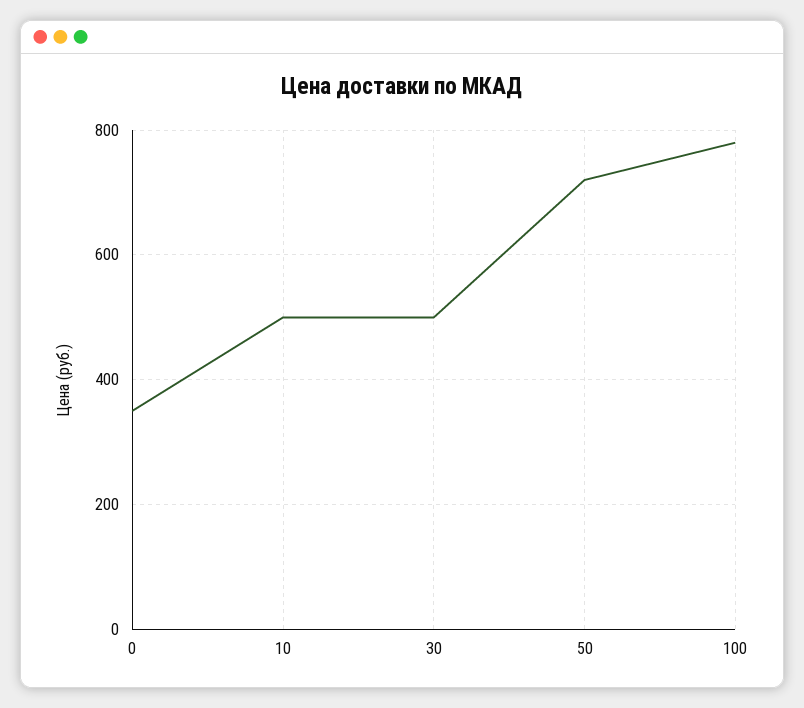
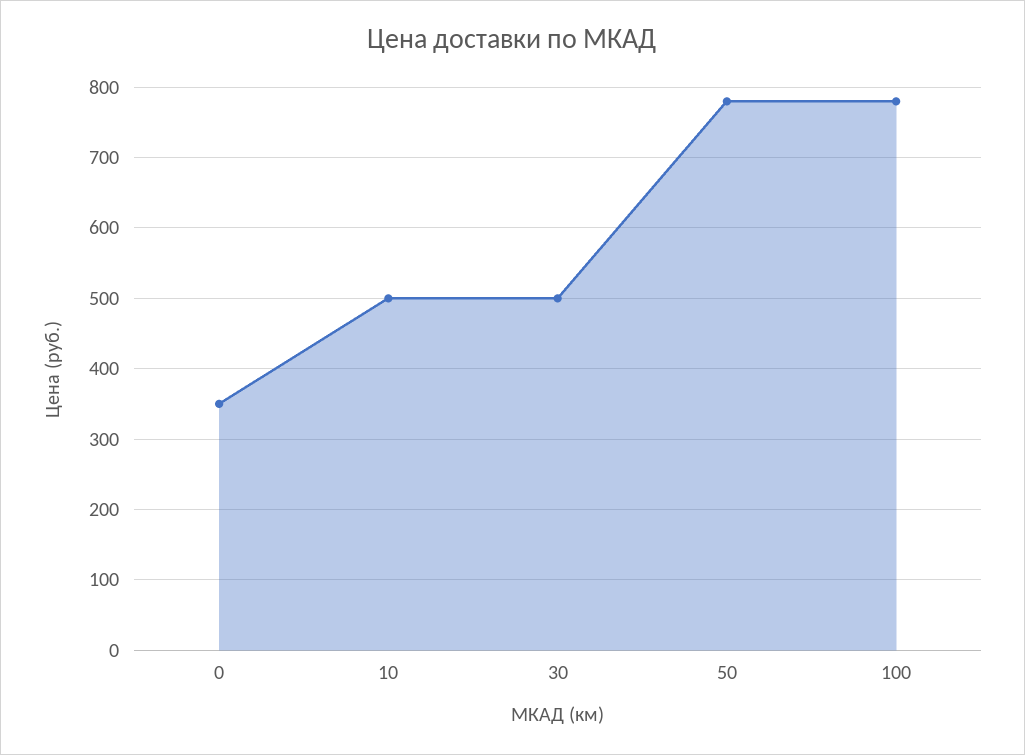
  {
    "0": 350,
    "10": 500,
    "30": 500,
-   "50": 720,
+   "50": 780,
    "100": 780
  }

